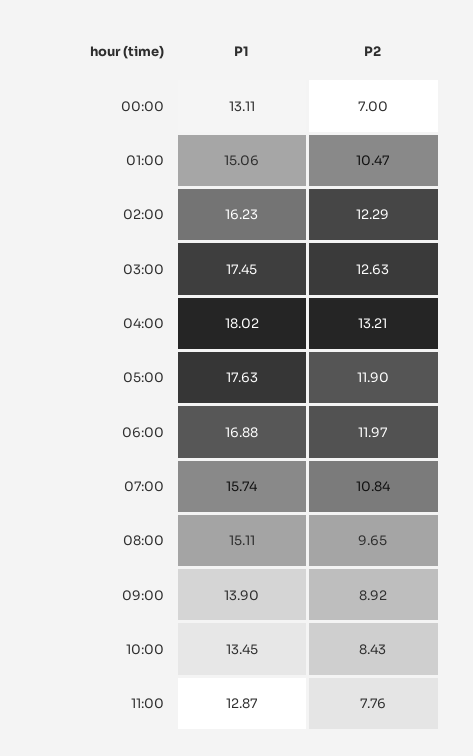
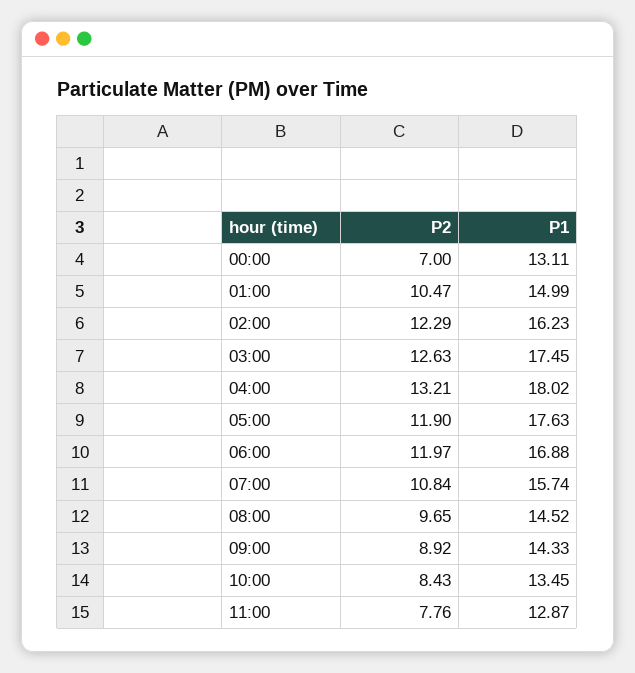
  {
    "P1": {
      "00:00": 13.11,
-     "01:00": 15.06,
+     "01:00": 14.99,
      "02:00": 16.23,
      "03:00": 17.45,
      "04:00": 18.02,
      "05:00": 17.63,
      "06:00": 16.88,
      "07:00": 15.74,
-     "08:00": 15.11,
+     "08:00": 14.52,
-     "09:00": 13.9,
+     "09:00": 14.33,
      "10:00": 13.45,
      "11:00": 12.87
    },
    "P2": {
      "00:00": 7,
      "01:00": 10.47,
      "02:00": 12.29,
      "03:00": 12.63,
      "04:00": 13.21,
      "05:00": 11.9,
      "06:00": 11.97,
      "07:00": 10.84,
      "08:00": 9.65,
      "09:00": 8.92,
      "10:00": 8.43,
      "11:00": 7.76
    }
  }

